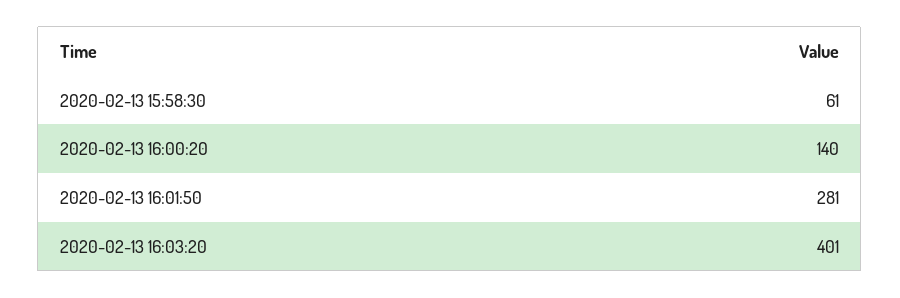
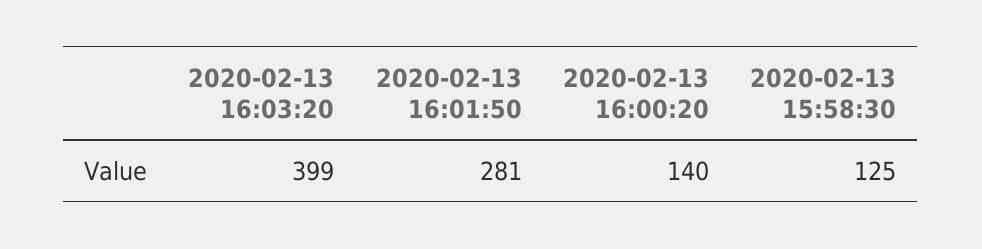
  {
-   "2020-02-13 15:58:30": 61,
+   "2020-02-13 15:58:30": 125,
    "2020-02-13 16:00:20": 140,
    "2020-02-13 16:01:50": 281,
-   "2020-02-13 16:03:20": 401
+   "2020-02-13 16:03:20": 399
  }

